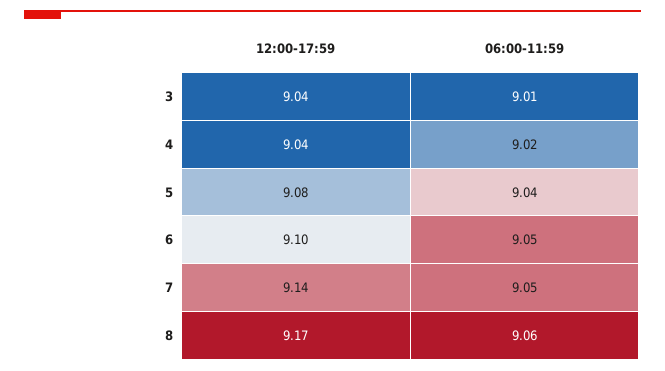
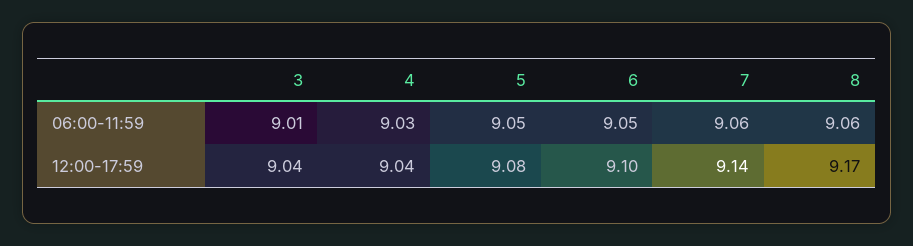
  {
    "12:00-17:59": {
      "3": 9.04,
      "4": 9.04,
      "5": 9.08,
      "6": 9.1,
      "7": 9.14,
      "8": 9.17
    },
    "06:00-11:59": {
      "3": 9.01,
-     "4": 9.02,
+     "4": 9.03,
-     "5": 9.04,
+     "5": 9.05,
      "6": 9.05,
-     "7": 9.05,
+     "7": 9.06,
      "8": 9.06
    }
  }

